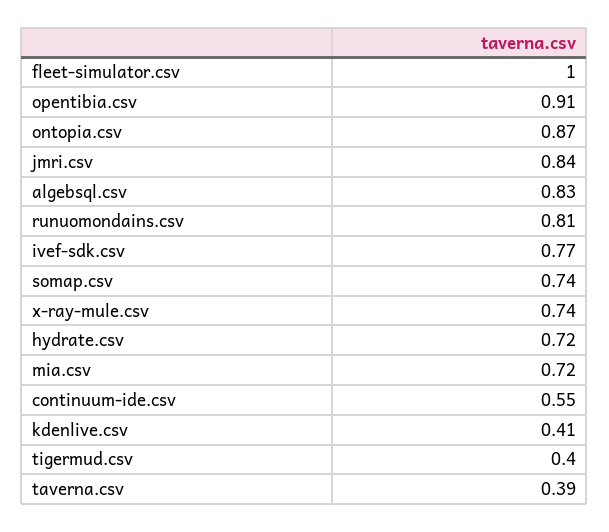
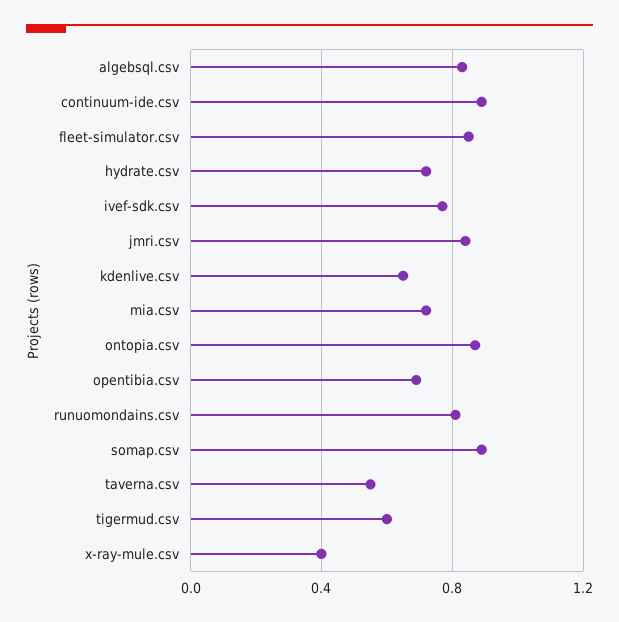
  {
-   "fleet-simulator.csv": 1,
+   "fleet-simulator.csv": 0.85,
-   "opentibia.csv": 0.91,
+   "opentibia.csv": 0.7,
    "ontopia.csv": 0.87,
    "jmri.csv": 0.84,
    "algebsql.csv": 0.83,
    "runuomondains.csv": 0.81,
    "ivef-sdk.csv": 0.77,
-   "somap.csv": 0.74,
+   "somap.csv": 0.9,
-   "x-ray-mule.csv": 0.74,
+   "x-ray-mule.csv": 0.4,
    "hydrate.csv": 0.72,
    "mia.csv": 0.72,
-   "continuum-ide.csv": 0.55,
+   "continuum-ide.csv": 0.9,
-   "kdenlive.csv": 0.41,
+   "kdenlive.csv": 0.65,
-   "tigermud.csv": 0.4,
+   "tigermud.csv": 0.6,
-   "taverna.csv": 0.39
+   "taverna.csv": 0.55
  }

